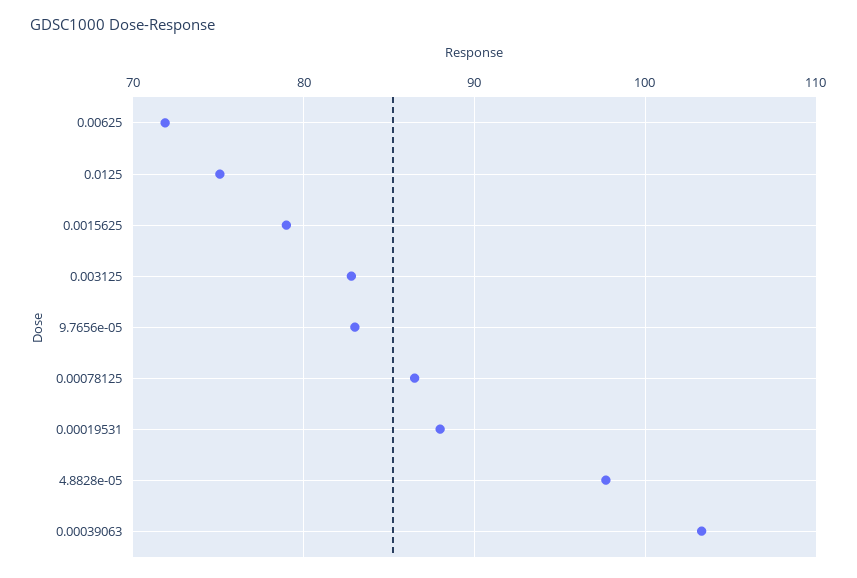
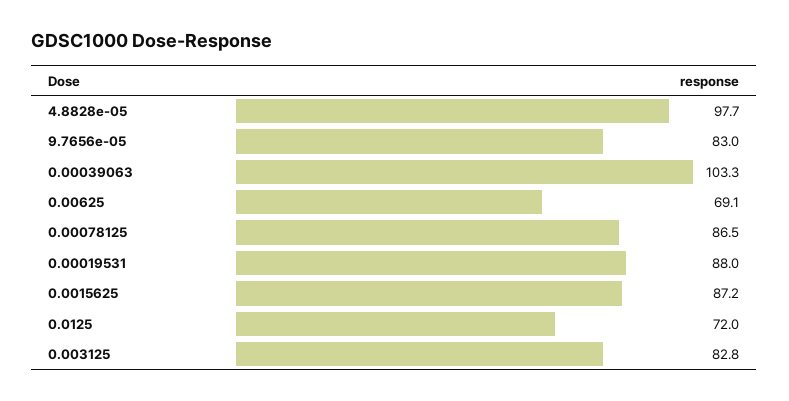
  {
-   "0.00625": 72,
+   "0.00625": 69.1,
-   "0.0125": 75,
+   "0.0125": 72,
-   "0.0015625": 79,
+   "0.0015625": 87.2,
    "0.003125": 82.8,
    "9.7656e-05": 83,
    "0.00078125": 86.5,
    "0.00019531": 88,
    "4.8828e-05": 97.7,
    "0.00039063": 103.3
  }

